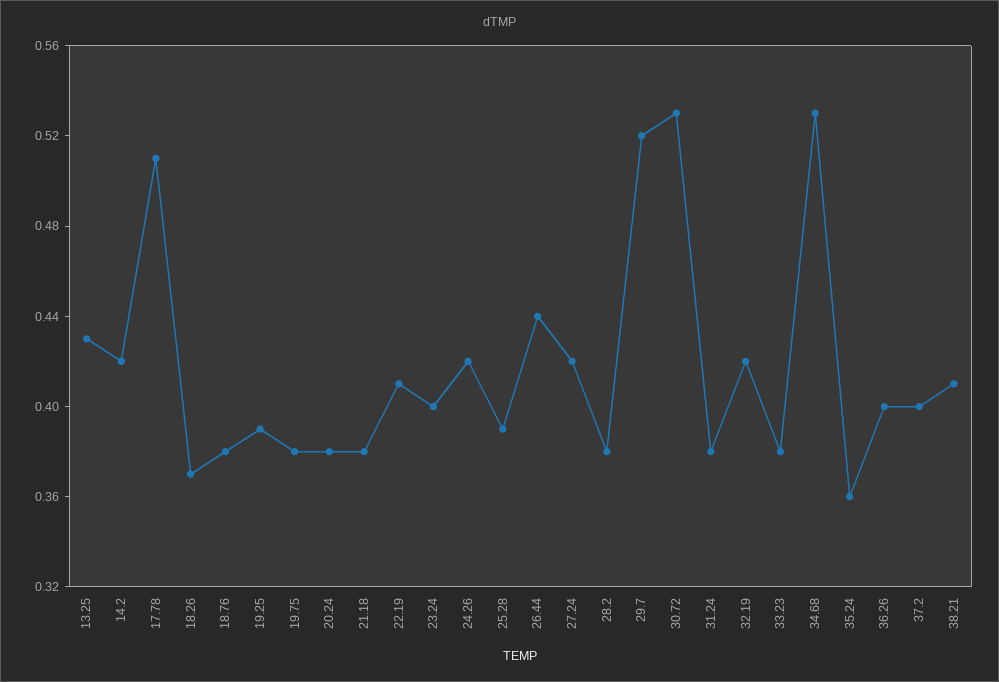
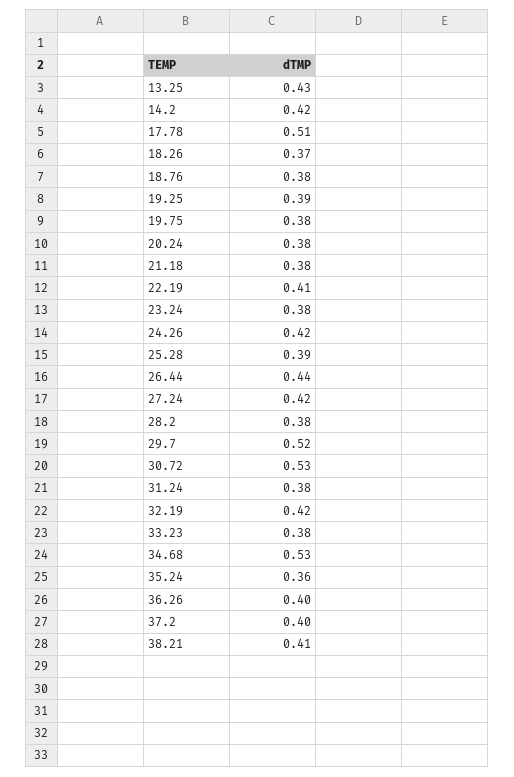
  {
    "13.25": 0.43,
    "14.2": 0.42,
    "17.78": 0.51,
    "18.26": 0.37,
    "18.76": 0.38,
    "19.25": 0.39,
    "19.75": 0.38,
    "20.24": 0.38,
    "21.18": 0.38,
    "22.19": 0.41,
-   "23.24": 0.4,
+   "23.24": 0.38,
    "24.26": 0.42,
    "25.28": 0.39,
    "26.44": 0.44,
    "27.24": 0.42,
    "28.2": 0.38,
    "29.7": 0.52,
    "30.72": 0.53,
    "31.24": 0.38,
    "32.19": 0.42,
    "33.23": 0.38,
    "34.68": 0.53,
    "35.24": 0.36,
    "36.26": 0.4,
    "37.2": 0.4,
    "38.21": 0.41
  }

